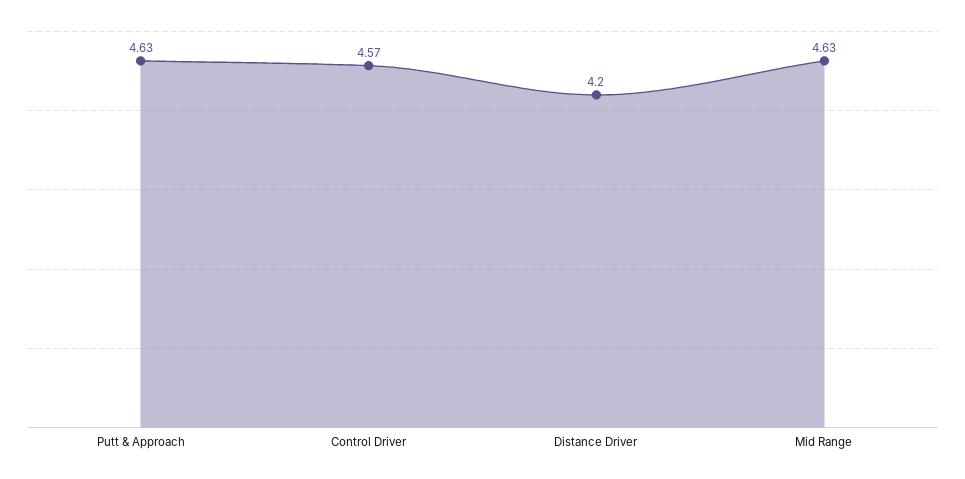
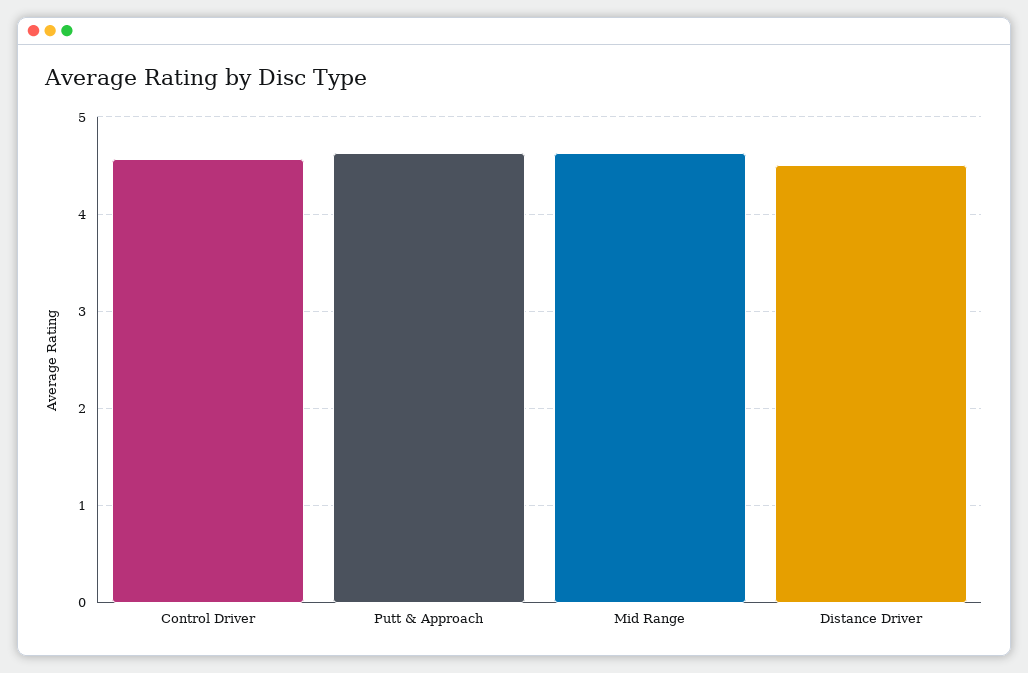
  {
    "Putt & Approach": 4.63,
    "Control Driver": 4.57,
-   "Distance Driver": 4.2,
+   "Distance Driver": 4.5,
    "Mid Range": 4.63
  }

